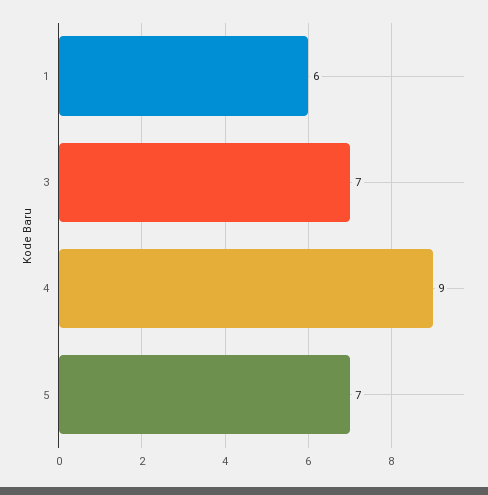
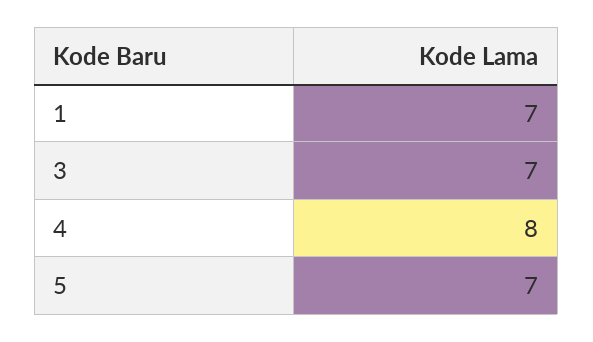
  {
-   "1": 6,
+   "1": 7,
    "3": 7,
-   "4": 9,
+   "4": 8,
    "5": 7
  }

